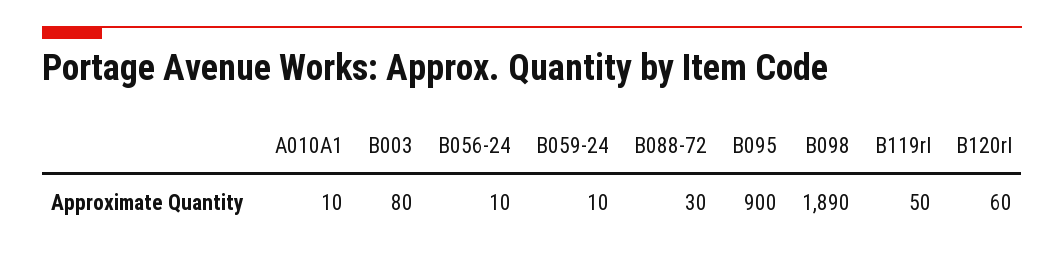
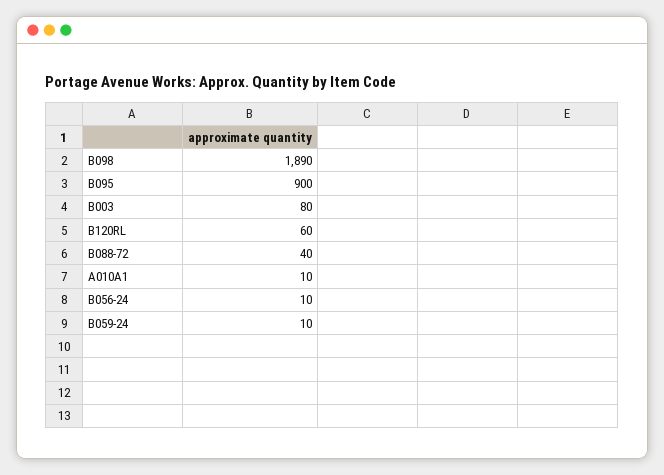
  {
    "A010A1": 10,
    "B003": 80,
    "B056-24": 10,
    "B059-24": 10,
-   "B088-72": 30,
+   "B088-72": 40,
    "B095": 900,
    "B098": 1890,
-   "B119rl": 50,
    "B120rl": 60
  }

